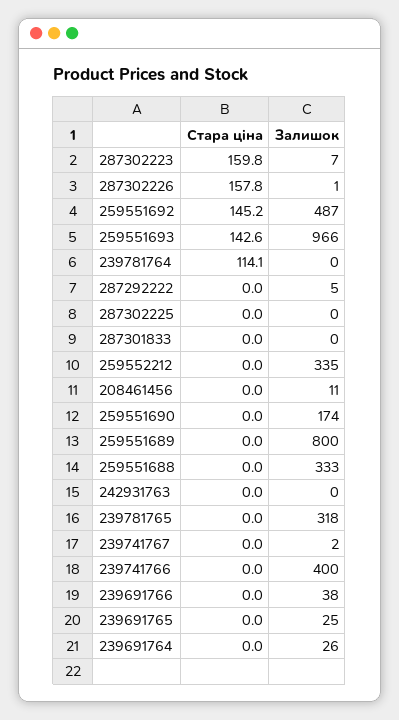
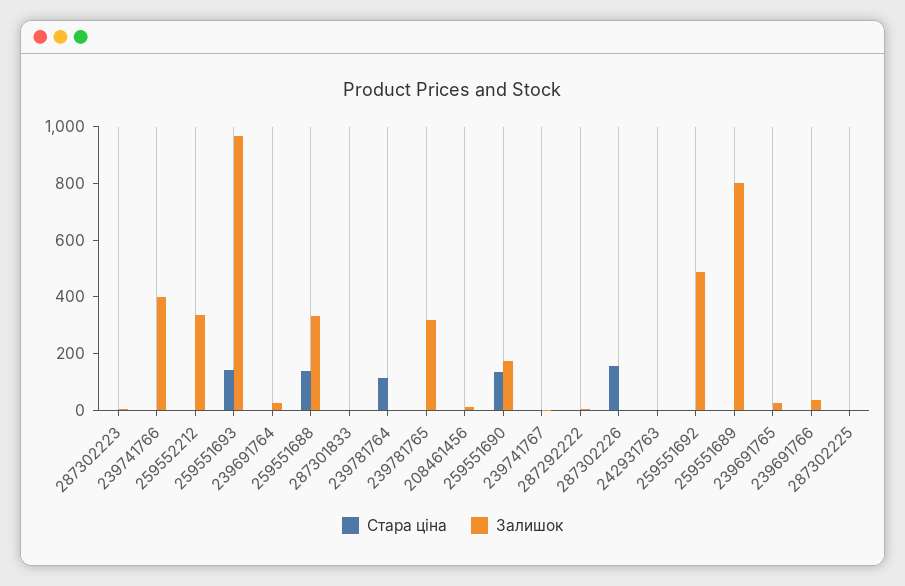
  {
    "Стара ціна": {
-     "287302223": 159.8,
+     "287302223": 0,
      "287302226": 157.8,
-     "259551692": 145.2,
+     "259551692": 0,
      "259551693": 142.6,
      "239781764": 114.1,
      "287292222": 0,
      "287302225": 0,
      "287301833": 0,
      "259552212": 0,
      "208461456": 0,
-     "259551690": 0,
+     "259551690": 150,
      "259551689": 0,
-     "259551688": 0,
+     "259551688": 150,
      "242931763": 0,
      "239781765": 0,
      "239741767": 0,
      "239741766": 0,
      "239691766": 0,
      "239691765": 0,
      "239691764": 0
    },
    "Залишок": {
      "287302223": 7,
      "287302226": 1,
      "259551692": 487,
      "259551693": 966,
      "239781764": 0,
      "287292222": 5,
      "287302225": 0,
      "287301833": 0,
      "259552212": 335,
      "208461456": 11,
      "259551690": 174,
      "259551689": 800,
      "259551688": 333,
      "242931763": 0,
      "239781765": 318,
      "239741767": 2,
      "239741766": 400,
      "239691766": 38,
      "239691765": 25,
      "239691764": 26
    }
  }

